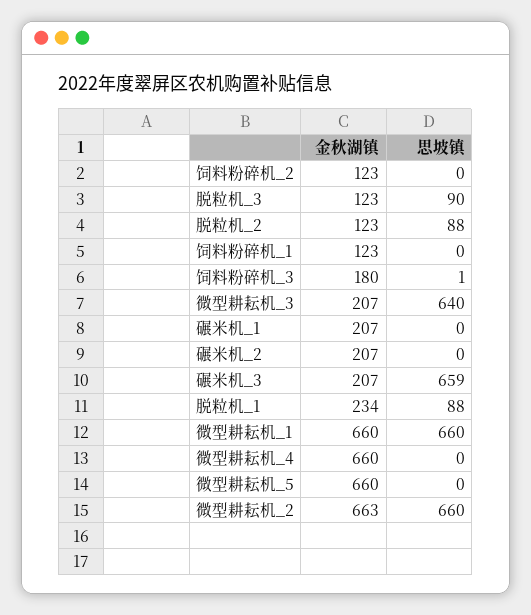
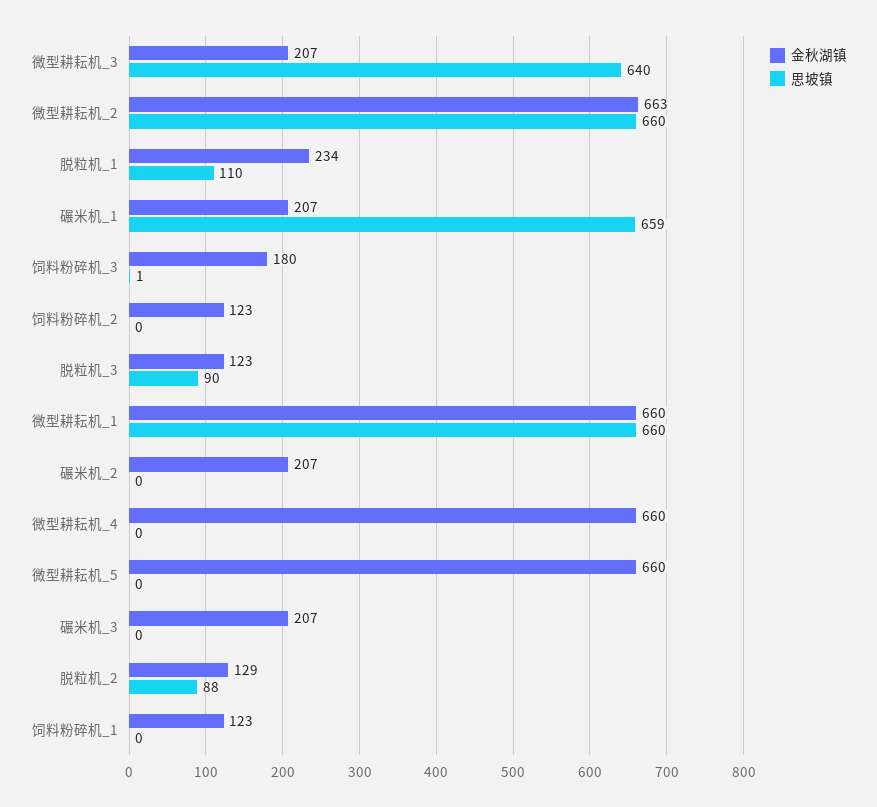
  {
    "金秋湖镇": {
      "饲料粉碎机_2": 123,
      "脱粒机_3": 123,
-     "脱粒机_2": 123,
+     "脱粒机_2": 129,
      "饲料粉碎机_1": 123,
      "饲料粉碎机_3": 180,
      "微型耕耘机_3": 207,
      "碾米机_1": 207,
      "碾米机_2": 207,
      "碾米机_3": 207,
      "脱粒机_1": 234,
      "微型耕耘机_1": 660,
      "微型耕耘机_4": 660,
      "微型耕耘机_5": 660,
      "微型耕耘机_2": 663
    },
    "思坡镇": {
      "饲料粉碎机_2": 0,
      "脱粒机_3": 90,
      "脱粒机_2": 88,
      "饲料粉碎机_1": 0,
      "饲料粉碎机_3": 1,
      "微型耕耘机_3": 640,
-     "碾米机_1": 0,
+     "碾米机_1": 659,
      "碾米机_2": 0,
-     "碾米机_3": 659,
+     "碾米机_3": 0,
-     "脱粒机_1": 88,
+     "脱粒机_1": 110,
      "微型耕耘机_1": 660,
      "微型耕耘机_4": 0,
      "微型耕耘机_5": 0,
      "微型耕耘机_2": 660
    }
  }

